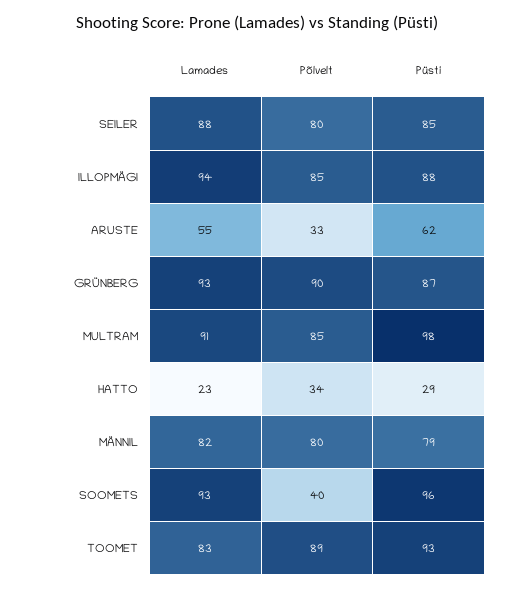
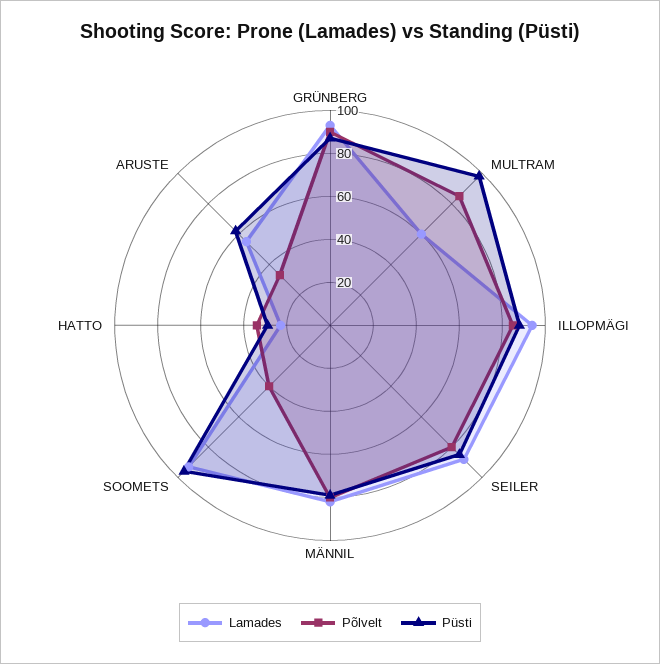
  {
    "Lamades": {
      "SEILER": 88,
      "ILLOPMÄGI": 94,
      "ARUSTE": 55,
      "GRÜNBERG": 93,
-     "MULTRAM": 91,
+     "MULTRAM": 60,
      "HATTO": 23,
      "MÄNNIL": 82,
-     "SOOMETS": 93,
+     "SOOMETS": 93
-     "TOOMET": 83
    },
    "Põlvelt": {
      "SEILER": 80,
      "ILLOPMÄGI": 85,
      "ARUSTE": 33,
      "GRÜNBERG": 90,
      "MULTRAM": 85,
      "HATTO": 34,
      "MÄNNIL": 80,
-     "SOOMETS": 40,
+     "SOOMETS": 40
-     "TOOMET": 89
    },
    "Püsti": {
      "SEILER": 85,
      "ILLOPMÄGI": 88,
      "ARUSTE": 62,
      "GRÜNBERG": 87,
      "MULTRAM": 98,
      "HATTO": 29,
      "MÄNNIL": 79,
-     "SOOMETS": 96,
+     "SOOMETS": 96
-     "TOOMET": 93
    }
  }

